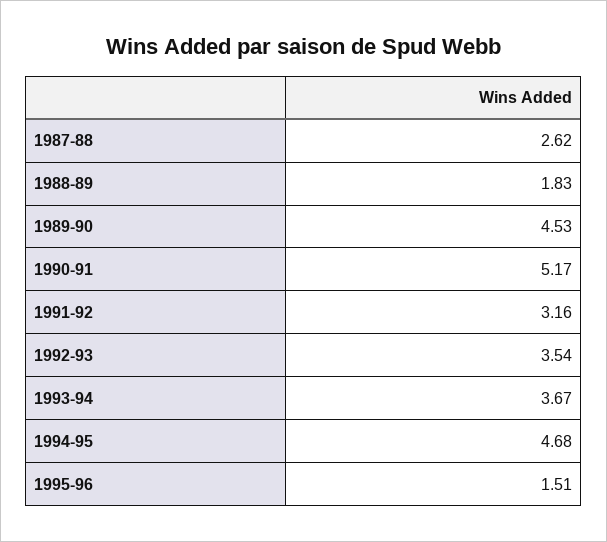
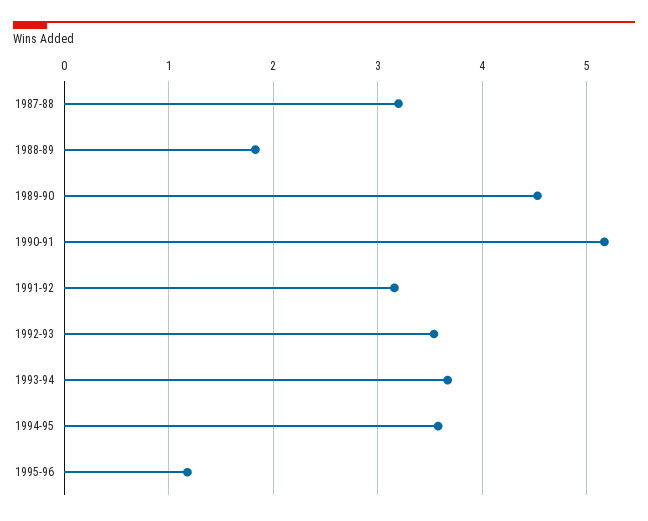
  {
-   "1987-88": 2.62,
+   "1987-88": 3.2,
    "1988-89": 1.83,
    "1989-90": 4.53,
    "1990-91": 5.17,
    "1991-92": 3.16,
    "1992-93": 3.54,
    "1993-94": 3.67,
-   "1994-95": 4.68,
+   "1994-95": 3.6,
-   "1995-96": 1.51
+   "1995-96": 1.2
  }

